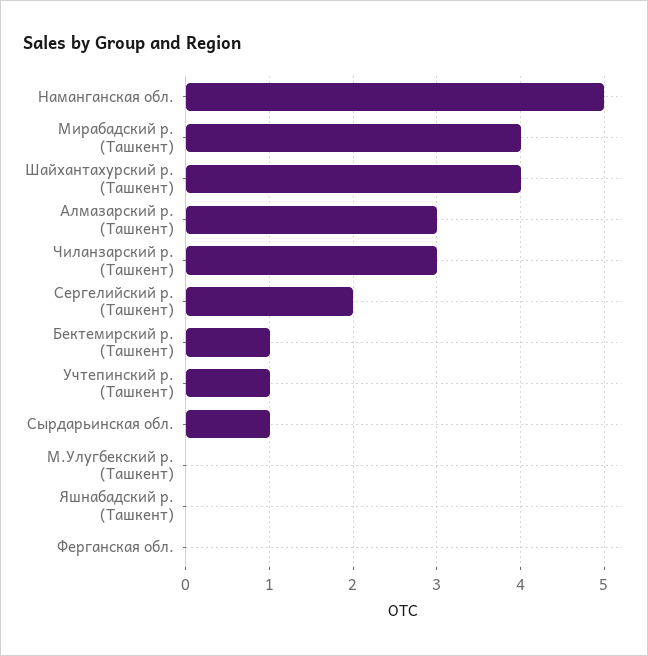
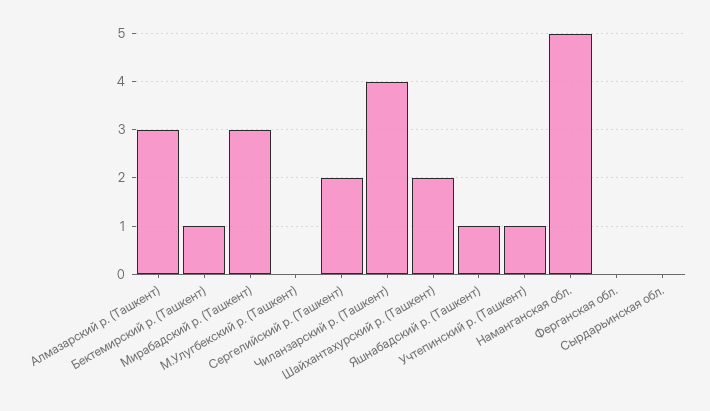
  {
    "Наманганская обл.": 5,
-   "Мирабадский р. (Ташкент)": 4,
+   "Мирабадский р. (Ташкент)": 3,
-   "Шайхантахурский р. (Ташкент)": 4,
+   "Шайхантахурский р. (Ташкент)": 2,
    "Алмазарский р. (Ташкент)": 3,
-   "Чиланзарский р. (Ташкент)": 3,
+   "Чиланзарский р. (Ташкент)": 4,
    "Сергелийский р. (Ташкент)": 2,
    "Бектемирский р. (Ташкент)": 1,
    "Учтепинский р. (Ташкент)": 1,
-   "Сырдарьинская обл.": 1,
+   "Сырдарьинская обл.": 0,
    "М.Улугбекский р. (Ташкент)": 0,
-   "Яшнабадский р. (Ташкент)": 0,
+   "Яшнабадский р. (Ташкент)": 1,
    "Ферганская обл.": 0
  }

